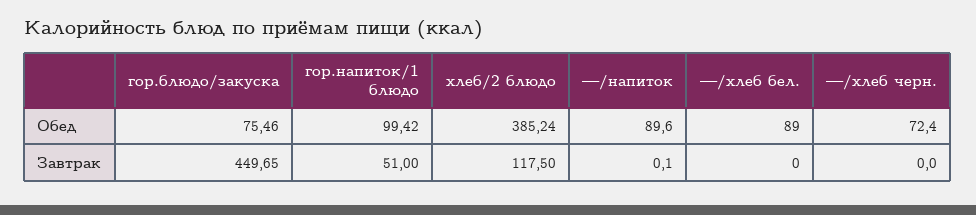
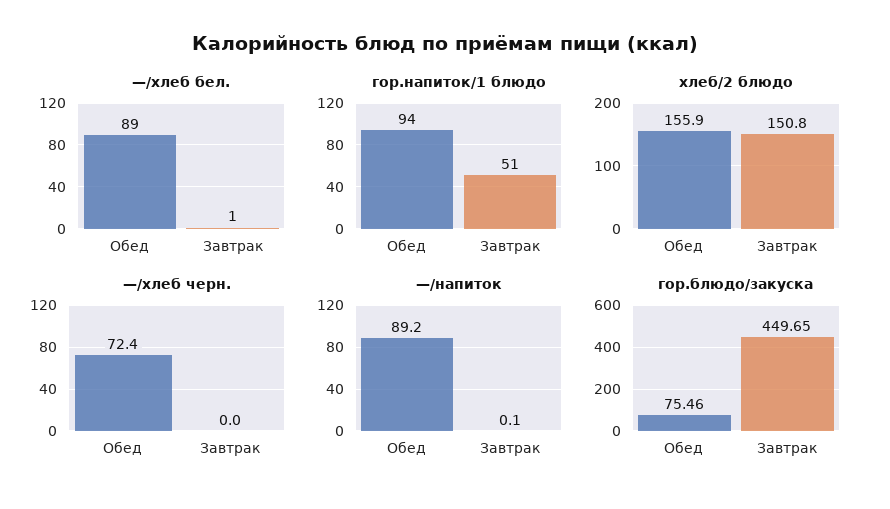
  {
    "гор.блюдо/закуска": {
      "Обед": 75.46,
      "Завтрак": 449.65
    },
    "гор.напиток/1 блюдо": {
-     "Обед": 99.42,
+     "Обед": 94,
      "Завтрак": 51
    },
    "хлеб/2 блюдо": {
-     "Обед": 385.24,
+     "Обед": 155.9,
-     "Завтрак": 117.5
+     "Завтрак": 150.8
    },
    "—/напиток": {
-     "Обед": 89.6,
+     "Обед": 89.2,
      "Завтрак": 0.1
    },
    "—/хлеб бел.": {
      "Обед": 89,
-     "Завтрак": 0
+     "Завтрак": 1
    },
    "—/хлеб черн.": {
      "Обед": 72.4,
      "Завтрак": 0
    }
  }

